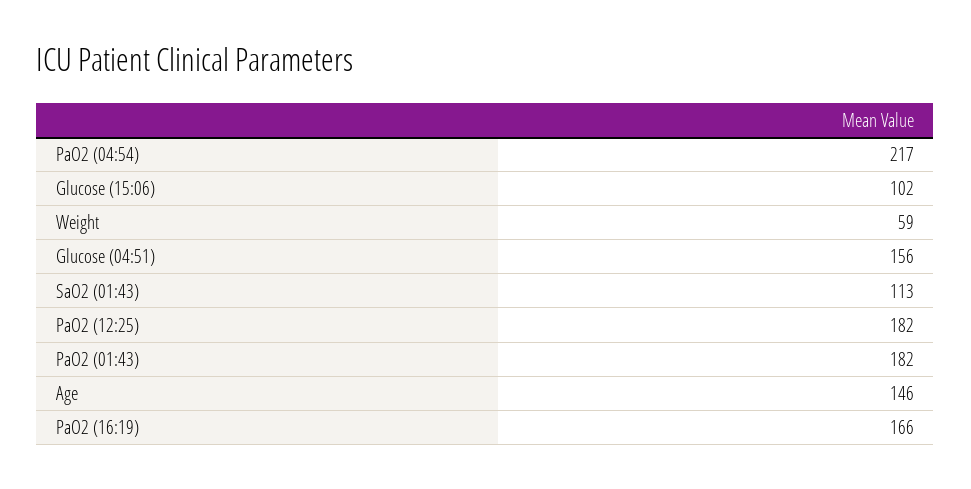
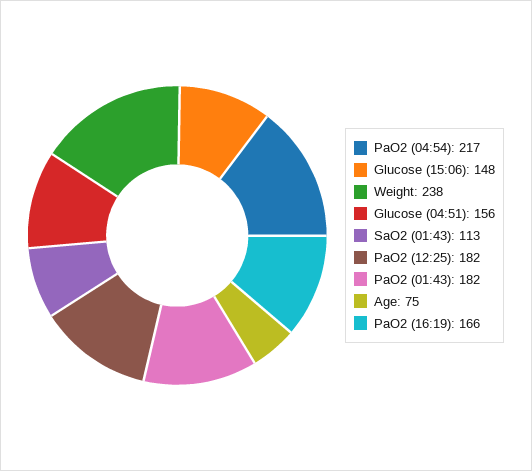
  {
    "PaO2 (04:54)": 217,
-   "Glucose (15:06)": 102,
+   "Glucose (15:06)": 148,
-   "Weight": 59,
+   "Weight": 238,
    "Glucose (04:51)": 156,
    "SaO2 (01:43)": 113,
    "PaO2 (12:25)": 182,
    "PaO2 (01:43)": 182,
-   "Age": 146,
+   "Age": 75,
    "PaO2 (16:19)": 166
  }

